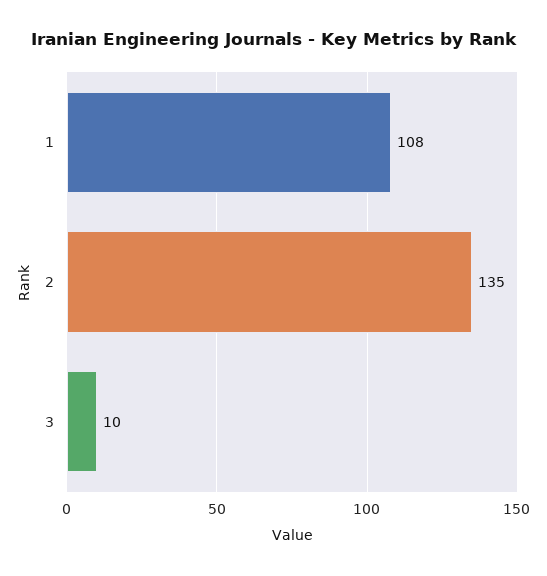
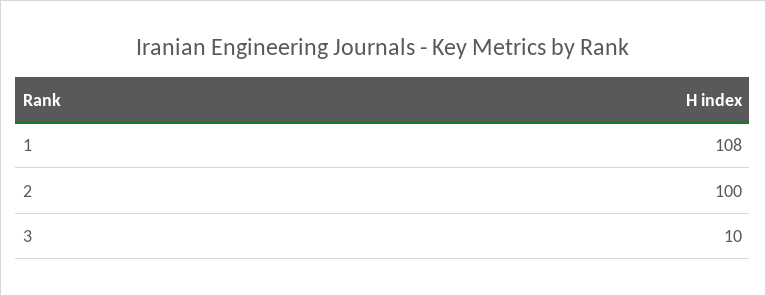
  {
    "1": 108,
-   "2": 135,
+   "2": 100,
    "3": 10
  }

